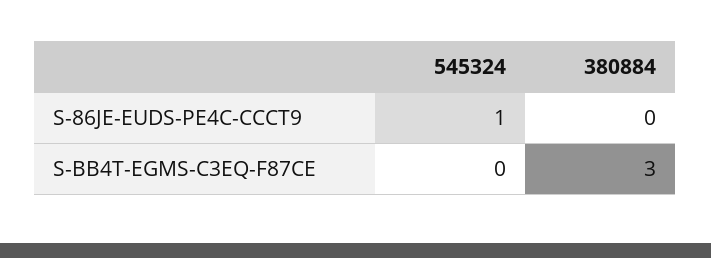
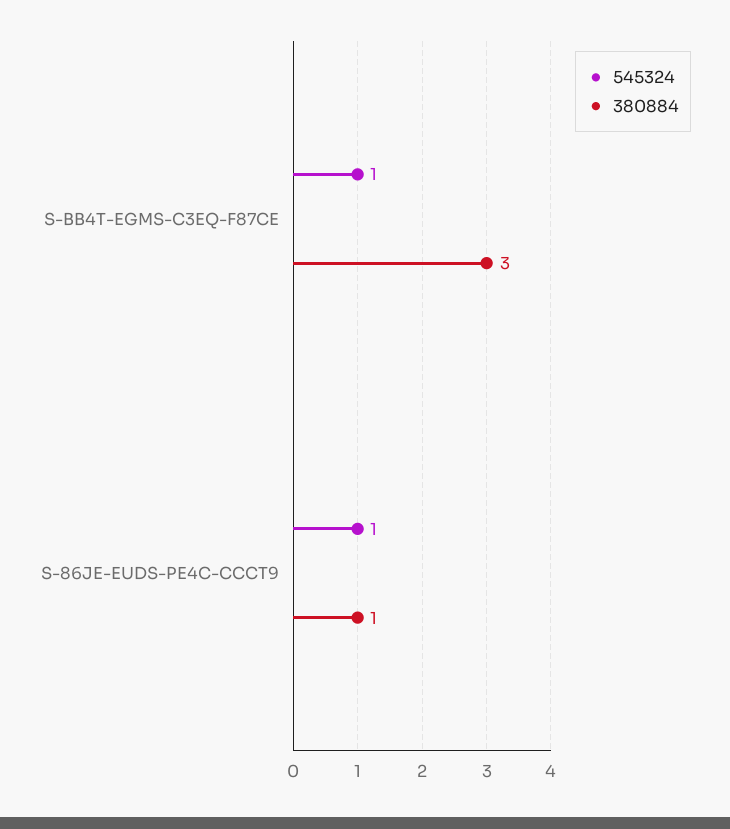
  {
    "545324": {
      "S-86JE-EUDS-PE4C-CCCT9": 1,
-     "S-BB4T-EGMS-C3EQ-F87CE": 0
+     "S-BB4T-EGMS-C3EQ-F87CE": 1
    },
    "380884": {
-     "S-86JE-EUDS-PE4C-CCCT9": 0,
+     "S-86JE-EUDS-PE4C-CCCT9": 1,
      "S-BB4T-EGMS-C3EQ-F87CE": 3
    }
  }

